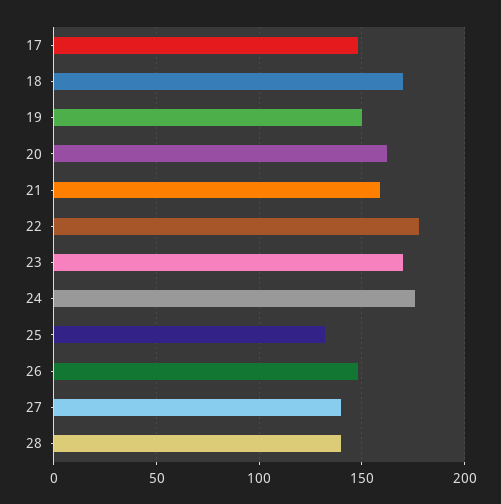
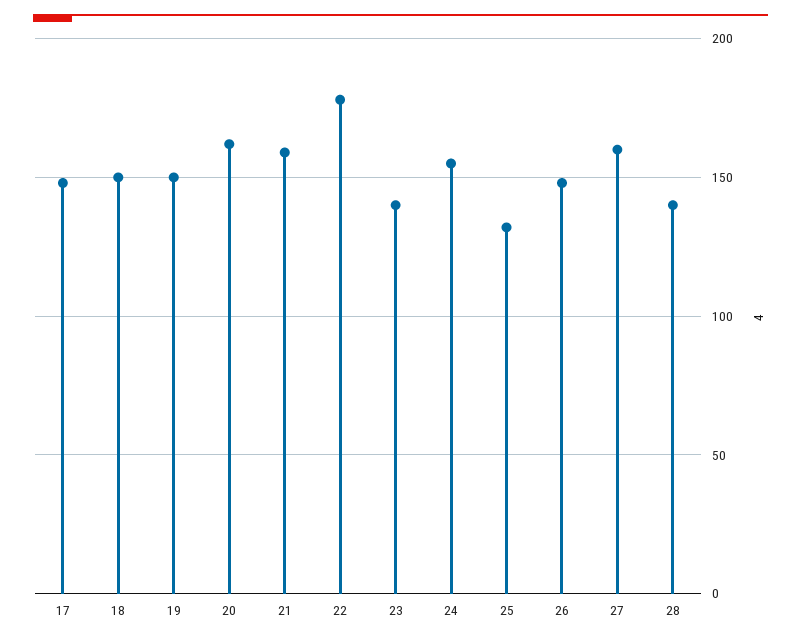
  {
    "17": 150,
-   "18": 170,
+   "18": 150,
    "19": 150,
    "20": 160,
    "21": 160,
    "22": 180,
-   "23": 170,
+   "23": 140,
-   "24": 175,
+   "24": 155,
    "25": 130,
    "26": 150,
-   "27": 140,
+   "27": 160,
    "28": 140
  }

